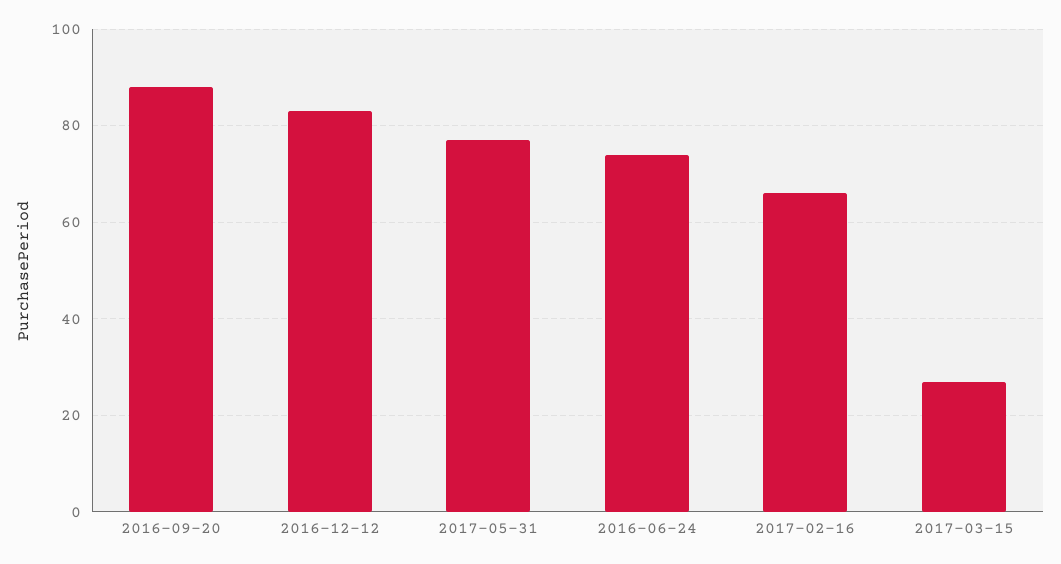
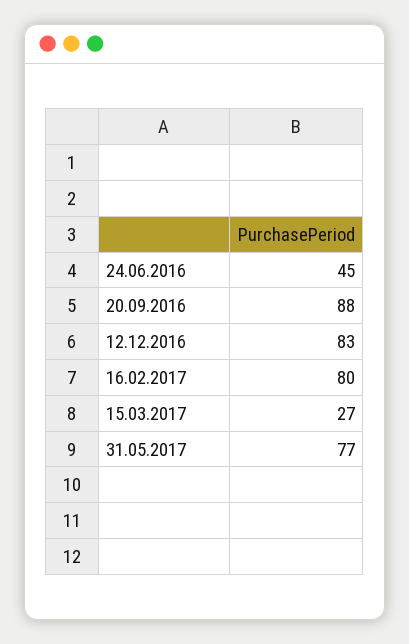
  {
    "2016-09-20": 88,
    "2016-12-12": 83,
    "2017-05-31": 77,
-   "2016-06-24": 75,
+   "2016-06-24": 45,
-   "2017-02-16": 65,
+   "2017-02-16": 80,
    "2017-03-15": 27
  }

